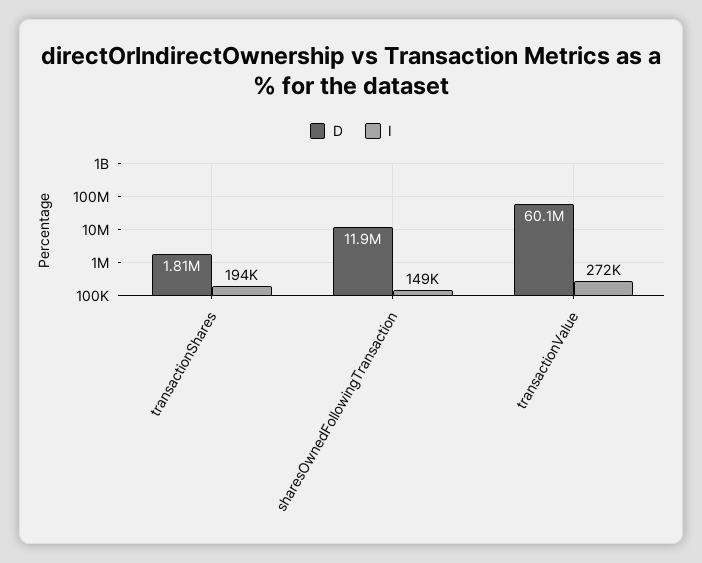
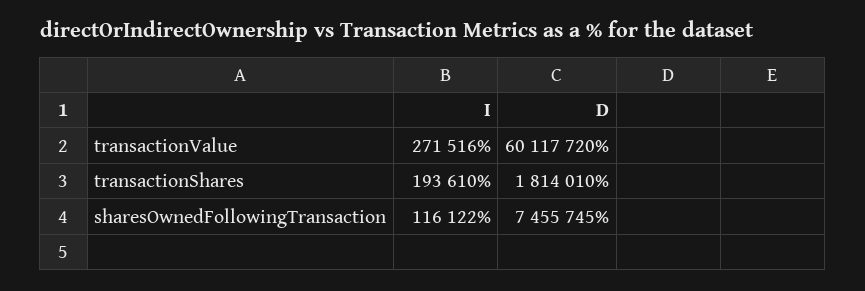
  {
    "D": {
      "transactionShares": 1814010,
-     "sharesOwnedFollowingTransaction": 11900000,
+     "sharesOwnedFollowingTransaction": 7455745,
      "transactionValue": 60117720
    },
    "I": {
      "transactionShares": 193610,
-     "sharesOwnedFollowingTransaction": 149000,
+     "sharesOwnedFollowingTransaction": 116122,
      "transactionValue": 271516
    }
  }

